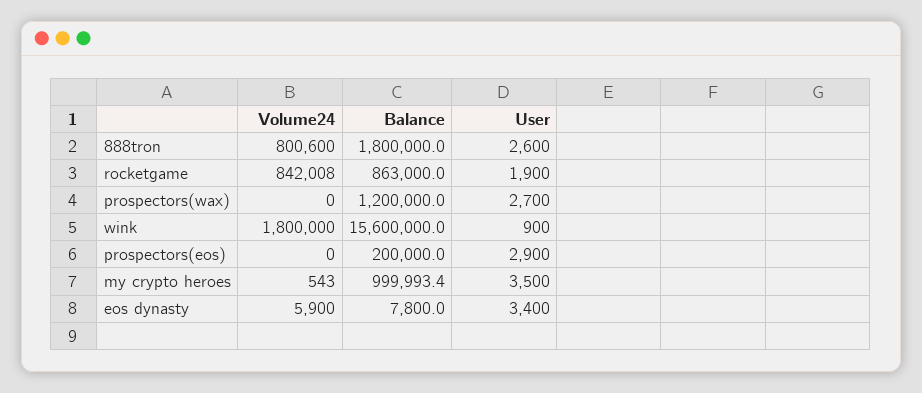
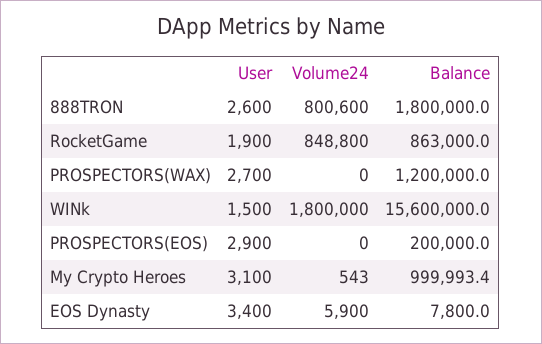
  {
    "Volume24": {
      "888tron": 800600,
-     "rocketgame": 842008,
+     "rocketgame": 848800,
      "prospectors(wax)": 0,
      "wink": 1800000,
      "prospectors(eos)": 0,
      "my crypto heroes": 543,
      "eos dynasty": 5900
    },
    "Balance": {
      "888tron": 1800000,
      "rocketgame": 863000,
      "prospectors(wax)": 1200000,
      "wink": 15600000,
      "prospectors(eos)": 200000,
      "my crypto heroes": 999993.4,
      "eos dynasty": 7800
    },
    "User": {
      "888tron": 2600,
      "rocketgame": 1900,
      "prospectors(wax)": 2700,
-     "wink": 900,
+     "wink": 1500,
      "prospectors(eos)": 2900,
-     "my crypto heroes": 3500,
+     "my crypto heroes": 3100,
      "eos dynasty": 3400
    }
  }

